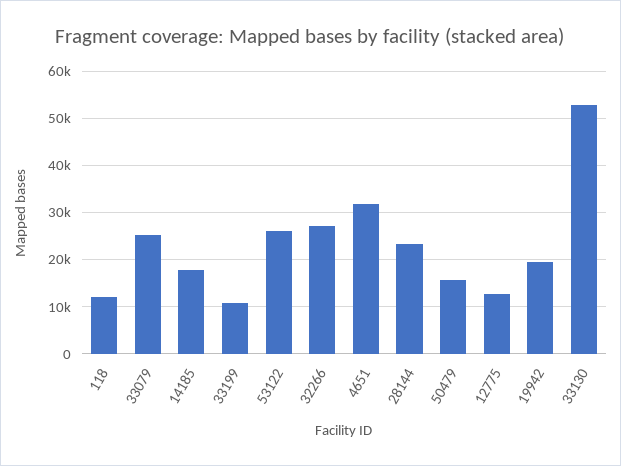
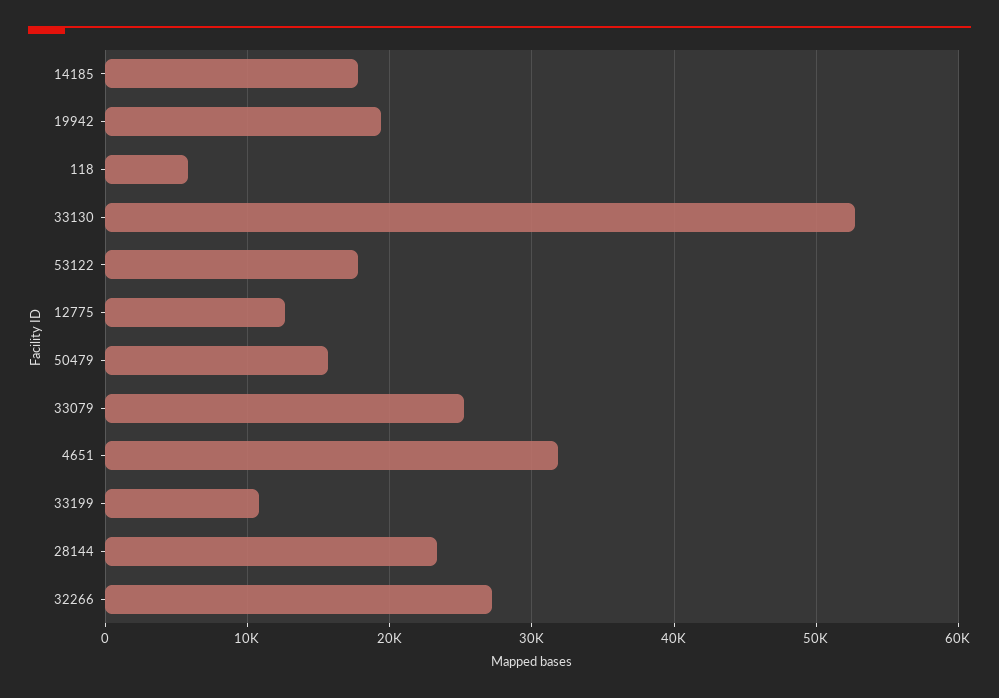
  {
-   "118": 12000,
+   "118": 6000,
    "33079": 25000,
    "14185": 18000,
    "33199": 11000,
-   "53122": 26000,
+   "53122": 18000,
    "32266": 27000,
    "4651": 32000,
    "28144": 23000,
    "50479": 16000,
    "12775": 13000,
    "19942": 19000,
    "33130": 53000
  }

